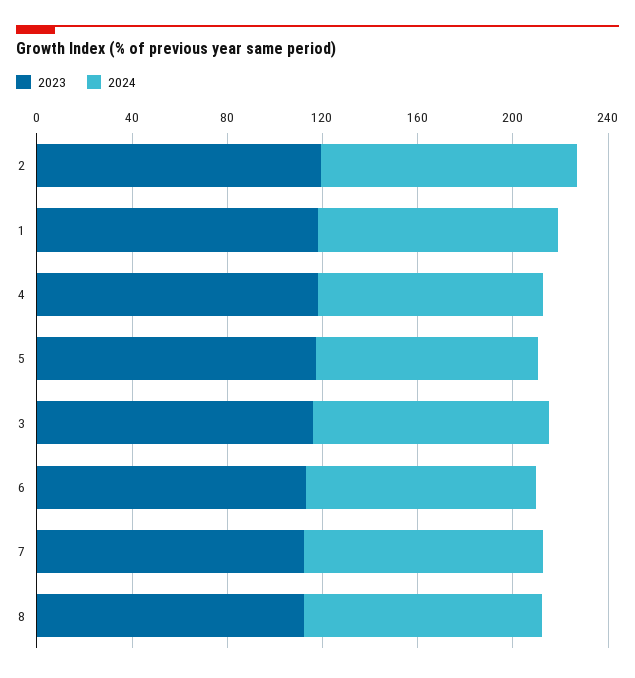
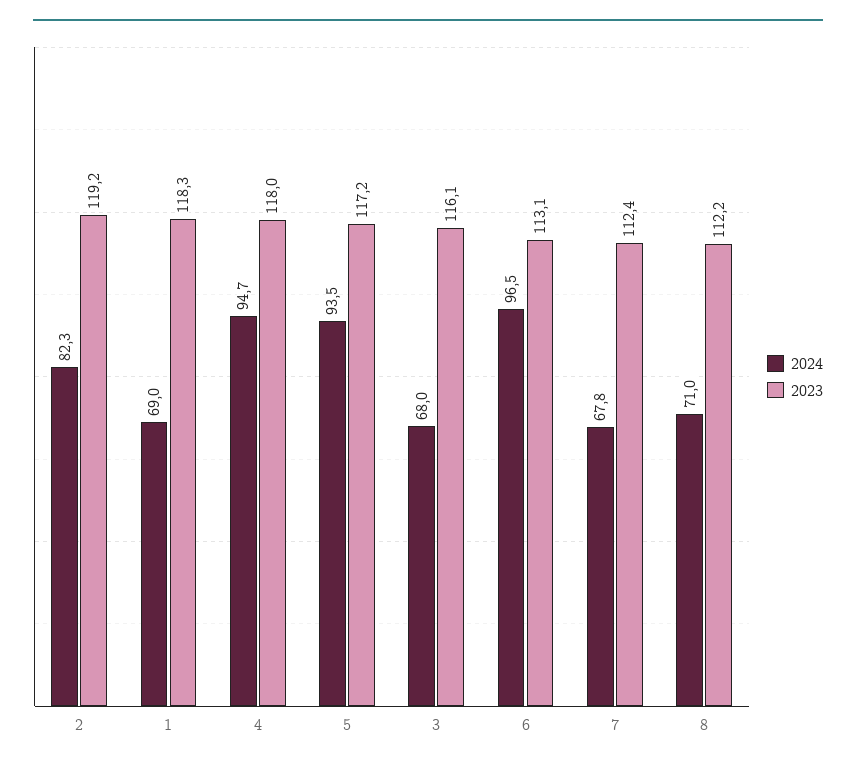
  {
    "2023": {
      "2": 119.2,
      "1": 118.3,
      "4": 118,
      "5": 117.2,
      "3": 116.1,
      "6": 113.1,
      "7": 112.4,
      "8": 112.2
    },
    "2024": {
-     "2": 110,
+     "2": 82.3,
-     "1": 100,
+     "1": 69,
      "4": 94.7,
      "5": 93.5,
-     "3": 100,
+     "3": 68,
      "6": 96.5,
-     "7": 100,
+     "7": 67.8,
-     "8": 100
+     "8": 71
    }
  }

